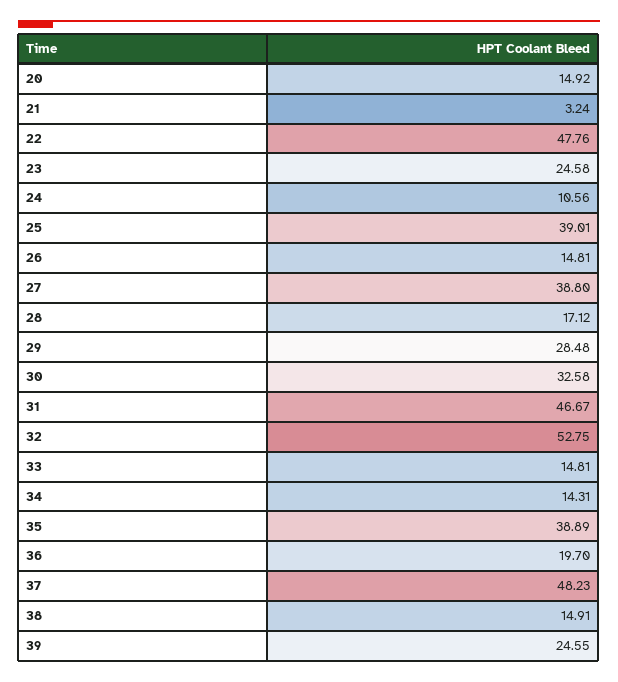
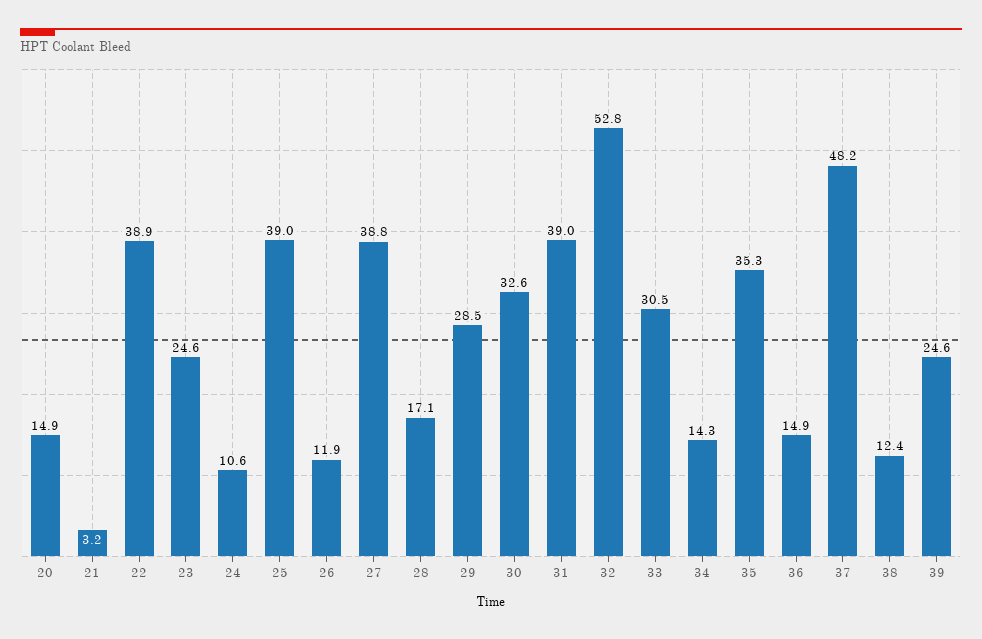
  {
    "20": 14.92,
    "21": 3.24,
-   "22": 47.76,
+   "22": 38.9,
    "23": 24.58,
    "24": 10.56,
    "25": 39.01,
-   "26": 14.81,
+   "26": 11.9,
    "27": 38.8,
    "28": 17.12,
    "29": 28.48,
    "30": 32.58,
-   "31": 46.67,
+   "31": 39,
    "32": 52.75,
-   "33": 14.81,
+   "33": 30.5,
    "34": 14.31,
-   "35": 38.89,
+   "35": 35.3,
-   "36": 19.7,
+   "36": 14.9,
    "37": 48.23,
-   "38": 14.91,
+   "38": 12.4,
    "39": 24.55
  }

